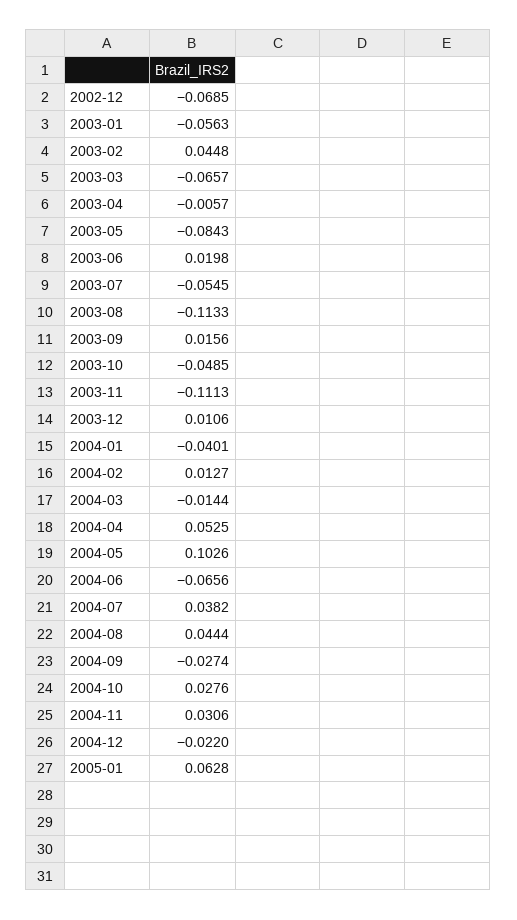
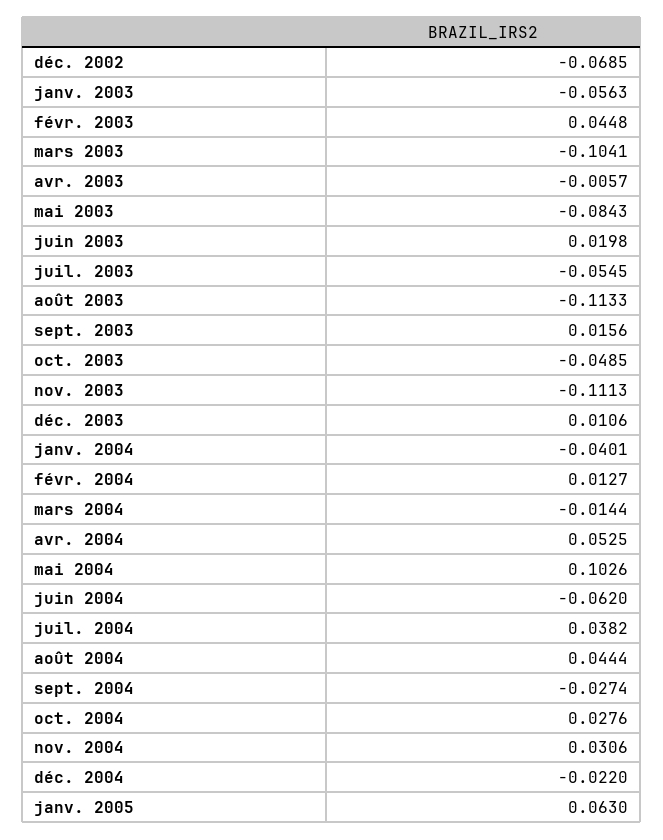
  {
    "2002-12": -0.0685,
    "2003-01": -0.0563,
    "2003-02": 0.0448,
-   "2003-03": -0.0657,
+   "2003-03": -0.1041,
    "2003-04": -0.0057,
    "2003-05": -0.0843,
    "2003-06": 0.0198,
    "2003-07": -0.0545,
    "2003-08": -0.1133,
    "2003-09": 0.0156,
    "2003-10": -0.0485,
    "2003-11": -0.1113,
    "2003-12": 0.0106,
    "2004-01": -0.0401,
    "2004-02": 0.0127,
    "2004-03": -0.0144,
    "2004-04": 0.0525,
    "2004-05": 0.1026,
-   "2004-06": -0.0656,
+   "2004-06": -0.062,
    "2004-07": 0.0382,
    "2004-08": 0.0444,
    "2004-09": -0.0274,
    "2004-10": 0.0276,
    "2004-11": 0.0306,
    "2004-12": -0.022,
-   "2005-01": 0.0628
+   "2005-01": 0.063
  }

